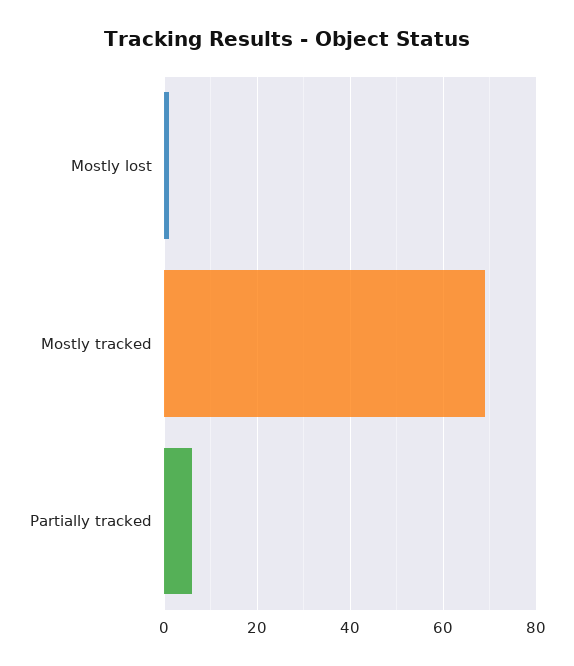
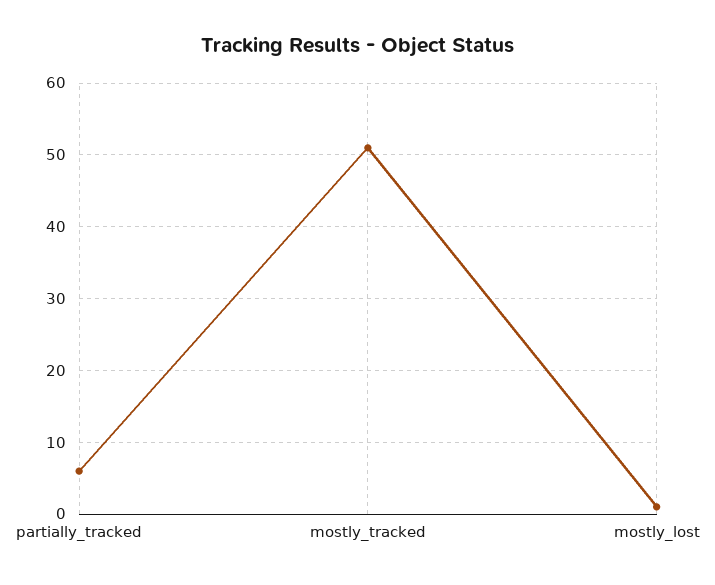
  {
    "Mostly lost": 1,
-   "Mostly tracked": 70,
+   "Mostly tracked": 51,
    "Partially tracked": 6
  }

